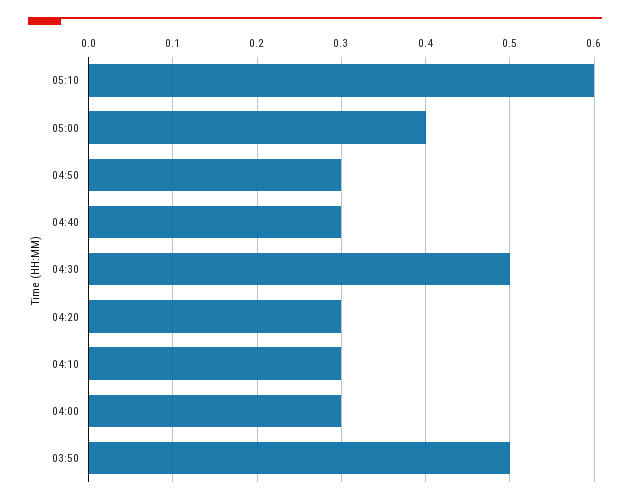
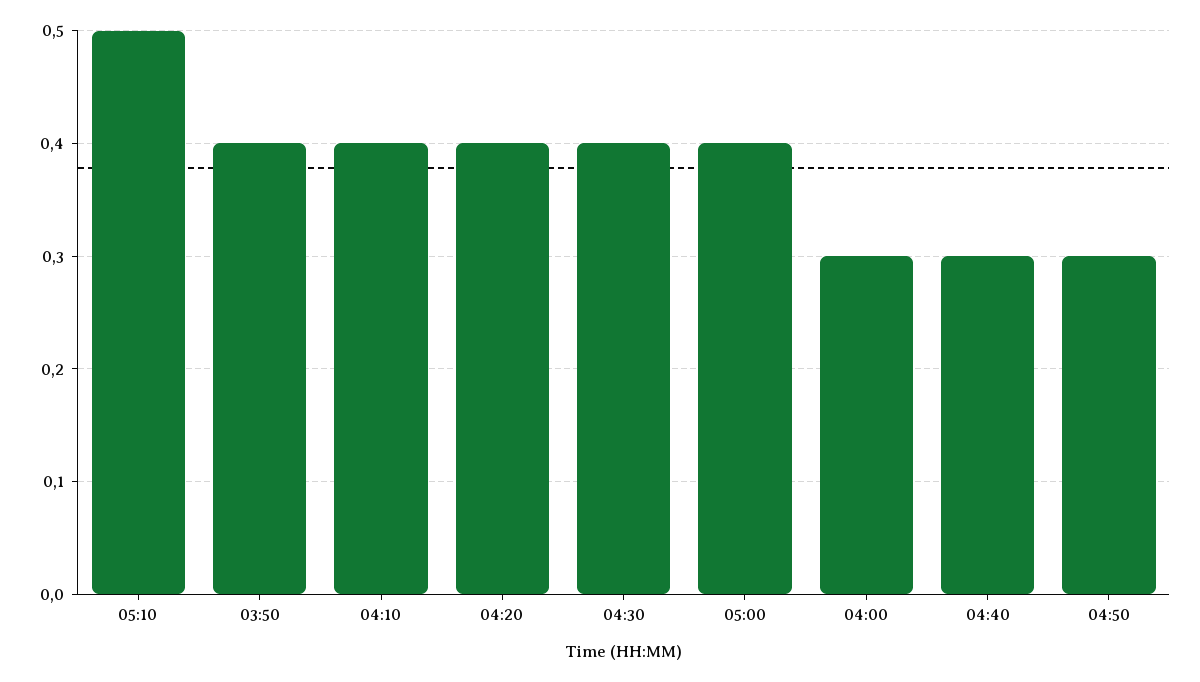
  {
-   "05:10": 0.6,
+   "05:10": 0.5,
    "05:00": 0.4,
    "04:50": 0.3,
    "04:40": 0.3,
-   "04:30": 0.5,
+   "04:30": 0.4,
-   "04:20": 0.3,
+   "04:20": 0.4,
-   "04:10": 0.3,
+   "04:10": 0.4,
    "04:00": 0.3,
-   "03:50": 0.5
+   "03:50": 0.4
  }

